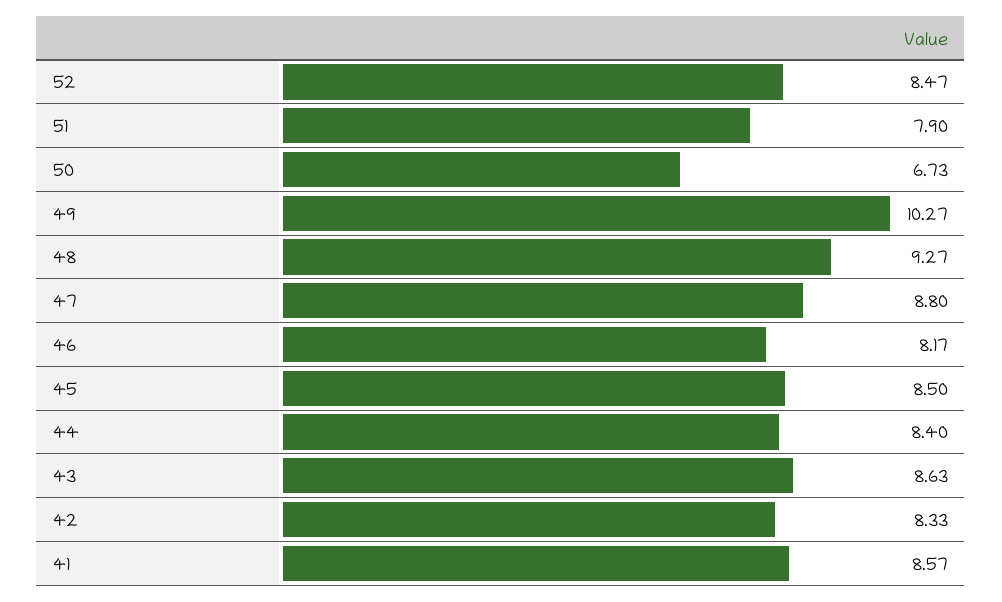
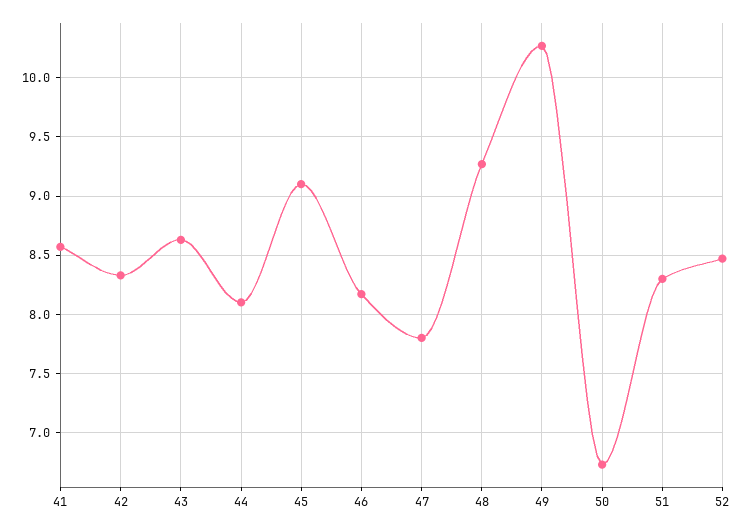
  {
    "52": 8.47,
-   "51": 7.9,
+   "51": 8.3,
    "50": 6.73,
    "49": 10.27,
    "48": 9.27,
-   "47": 8.8,
+   "47": 7.8,
    "46": 8.17,
-   "45": 8.5,
+   "45": 9.1,
-   "44": 8.4,
+   "44": 8.1,
    "43": 8.63,
    "42": 8.33,
    "41": 8.57
  }

